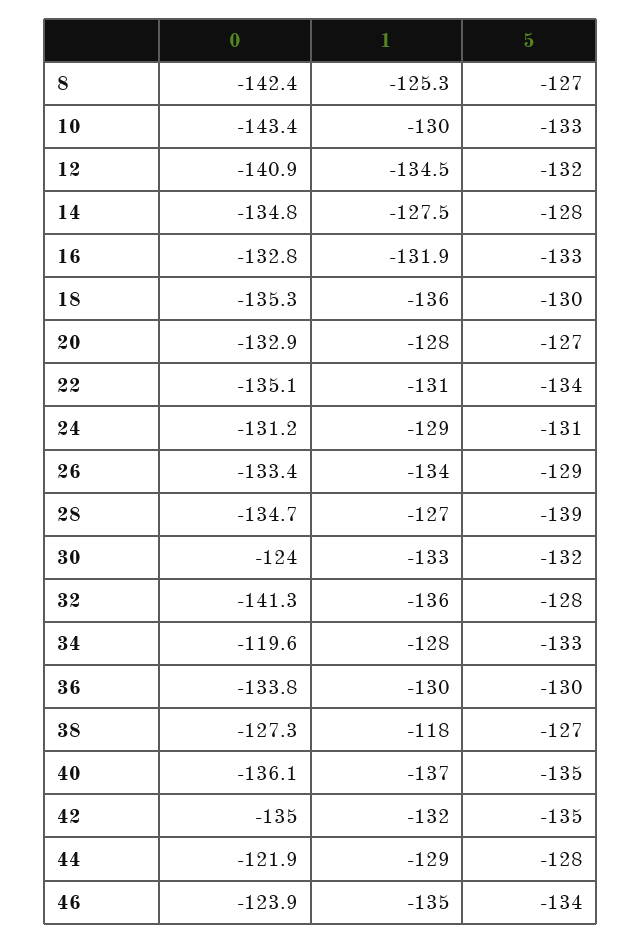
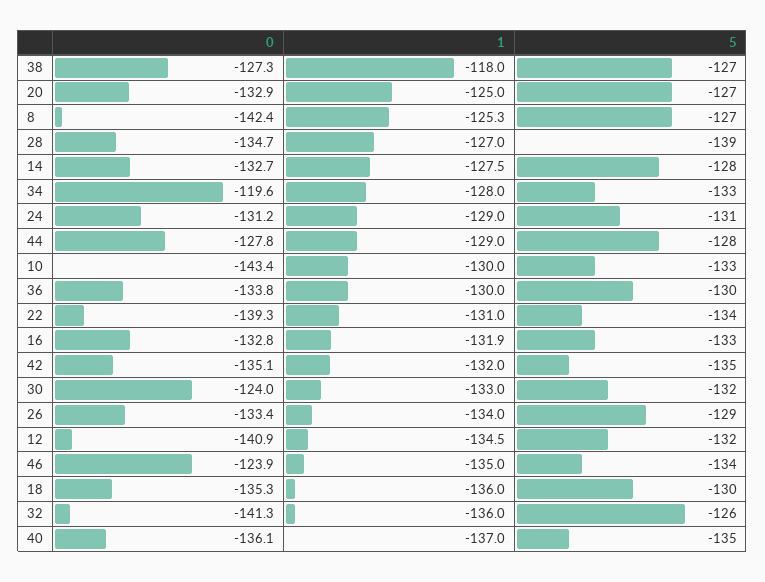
  {
    "0": {
      "8": -142.4,
      "10": -143.4,
      "12": -140.9,
-     "14": -134.8,
+     "14": -132.7,
      "16": -132.8,
      "18": -135.3,
      "20": -132.9,
-     "22": -135.1,
+     "22": -139.3,
      "24": -131.2,
      "26": -133.4,
      "28": -134.7,
      "30": -124,
      "32": -141.3,
      "34": -119.6,
      "36": -133.8,
      "38": -127.3,
      "40": -136.1,
-     "42": -135,
+     "42": -135.1,
-     "44": -121.9,
+     "44": -127.8,
      "46": -123.9
    },
    "1": {
      "8": -125.3,
      "10": -130,
      "12": -134.5,
      "14": -127.5,
      "16": -131.9,
      "18": -136,
-     "20": -128,
+     "20": -125,
      "22": -131,
      "24": -129,
      "26": -134,
      "28": -127,
      "30": -133,
      "32": -136,
      "34": -128,
      "36": -130,
      "38": -118,
      "40": -137,
      "42": -132,
      "44": -129,
      "46": -135
    },
    "5": {
      "8": -127,
      "10": -133,
      "12": -132,
      "14": -128,
      "16": -133,
      "18": -130,
      "20": -127,
      "22": -134,
      "24": -131,
      "26": -129,
      "28": -139,
      "30": -132,
-     "32": -128,
+     "32": -126,
      "34": -133,
      "36": -130,
      "38": -127,
      "40": -135,
      "42": -135,
      "44": -128,
      "46": -134
    }
  }

